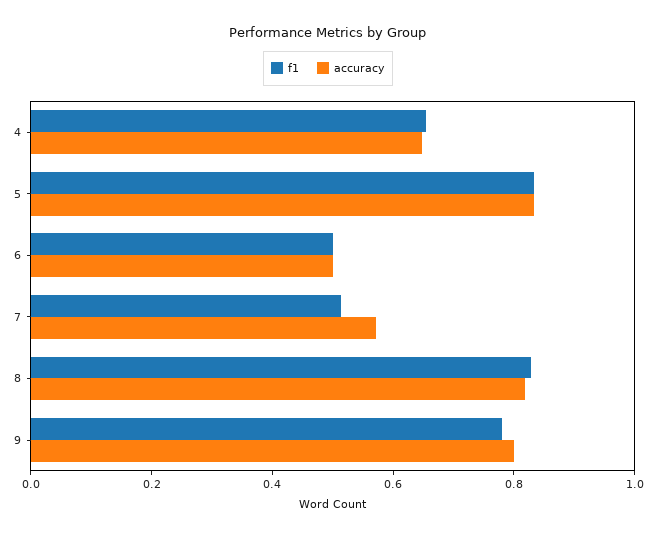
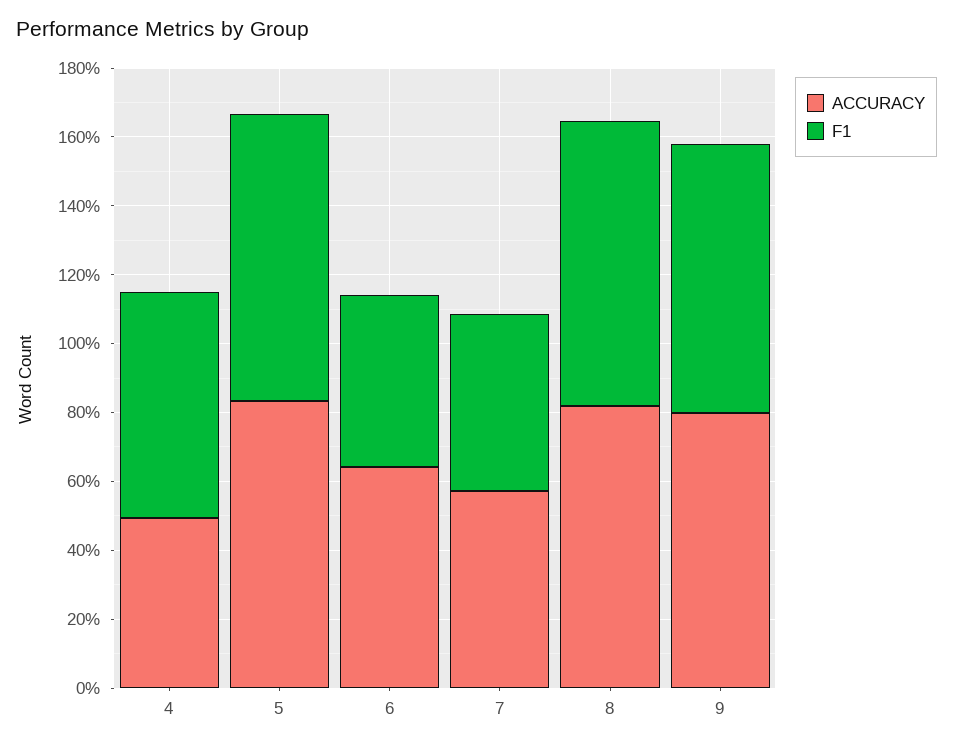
  {
    "f1": {
      "4": 0.65,
      "5": 0.85,
      "6": 0.5,
      "7": 0.5,
      "8": 0.85,
      "9": 0.8
    },
    "accuracy": {
-     "4": 0.65,
+     "4": 0.5,
      "5": 0.85,
-     "6": 0.5,
+     "6": 0.65,
      "7": 0.55,
      "8": 0.8,
      "9": 0.8
    }
  }

